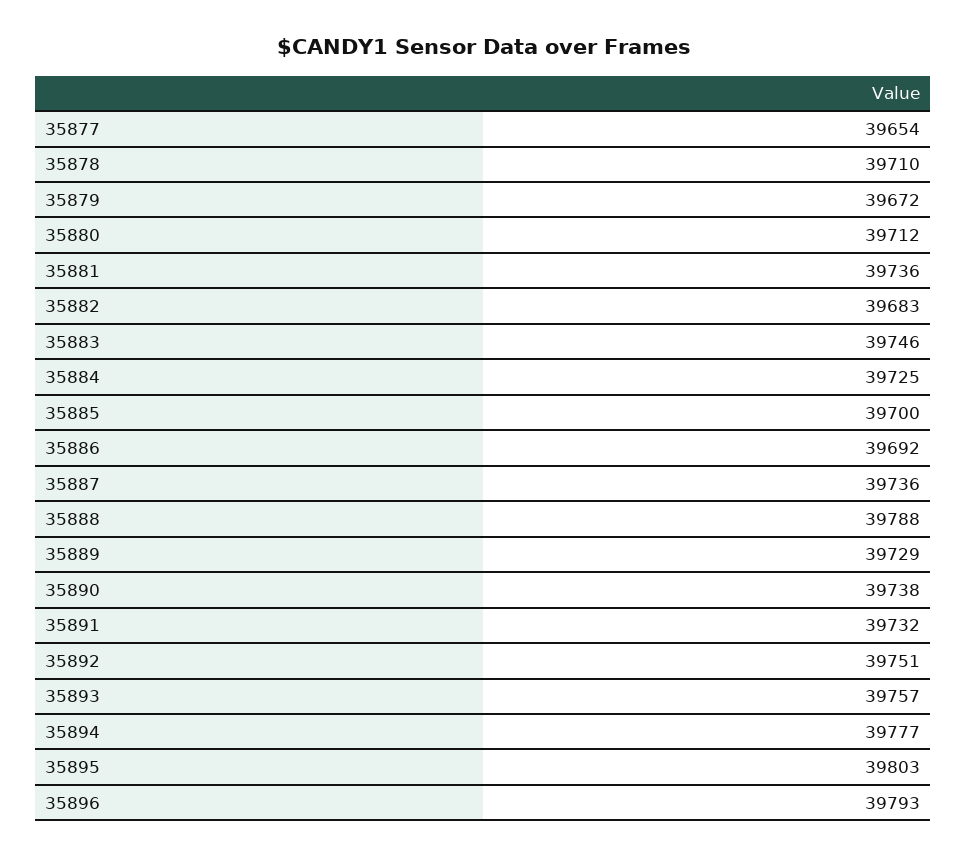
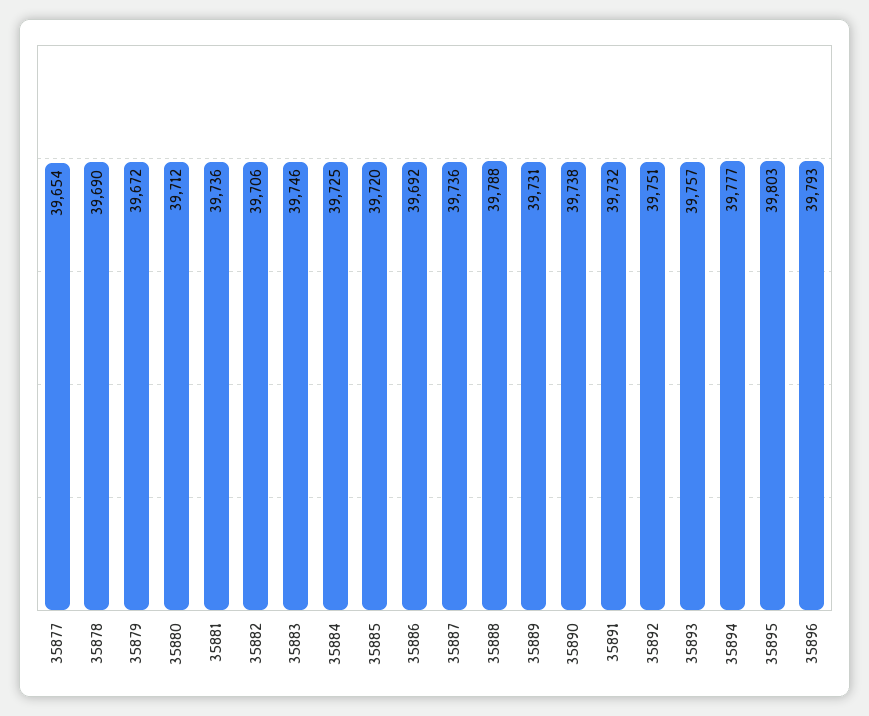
  {
    "35877": 39654,
-   "35878": 39710,
+   "35878": 39690,
    "35879": 39672,
    "35880": 39712,
    "35881": 39736,
-   "35882": 39683,
+   "35882": 39706,
    "35883": 39746,
    "35884": 39725,
-   "35885": 39700,
+   "35885": 39720,
    "35886": 39692,
    "35887": 39736,
    "35888": 39788,
-   "35889": 39729,
+   "35889": 39731,
    "35890": 39738,
    "35891": 39732,
    "35892": 39751,
    "35893": 39757,
    "35894": 39777,
    "35895": 39803,
    "35896": 39793
  }

